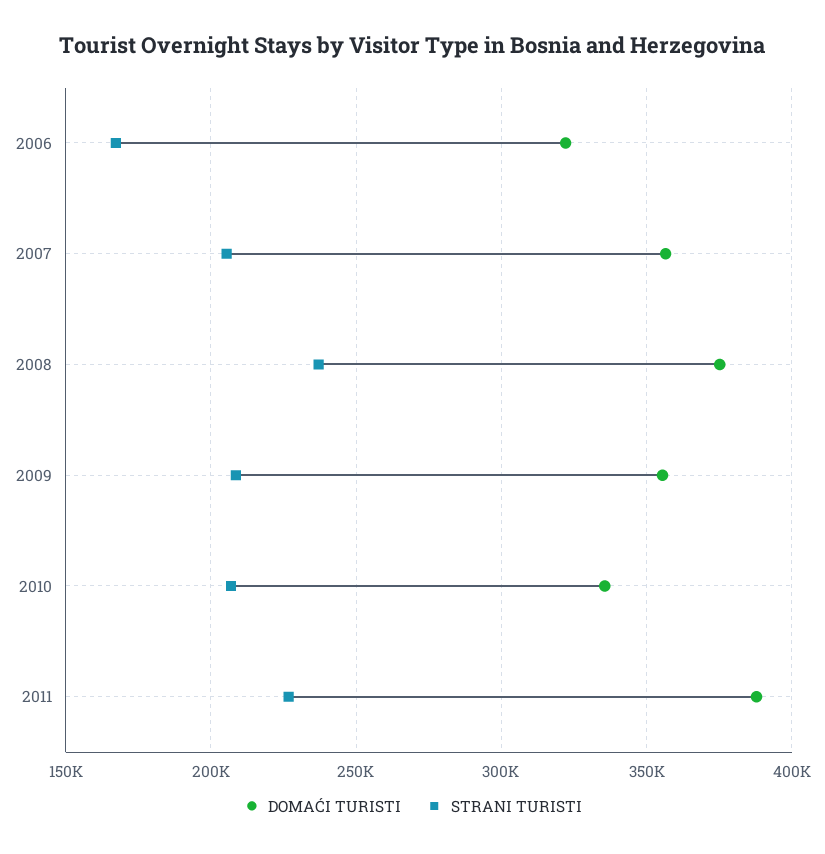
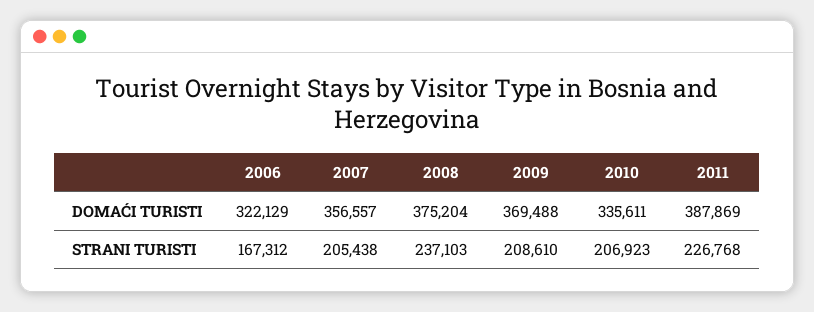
  {
    "DOMAĆI TURISTI": {
      "2006": 322129,
      "2007": 356557,
      "2008": 375204,
-     "2009": 355000,
+     "2009": 369488,
      "2010": 335611,
      "2011": 387869
    },
    "STRANI TURISTI": {
      "2006": 167312,
      "2007": 205438,
      "2008": 237103,
      "2009": 208610,
      "2010": 206923,
      "2011": 226768
    }
  }

